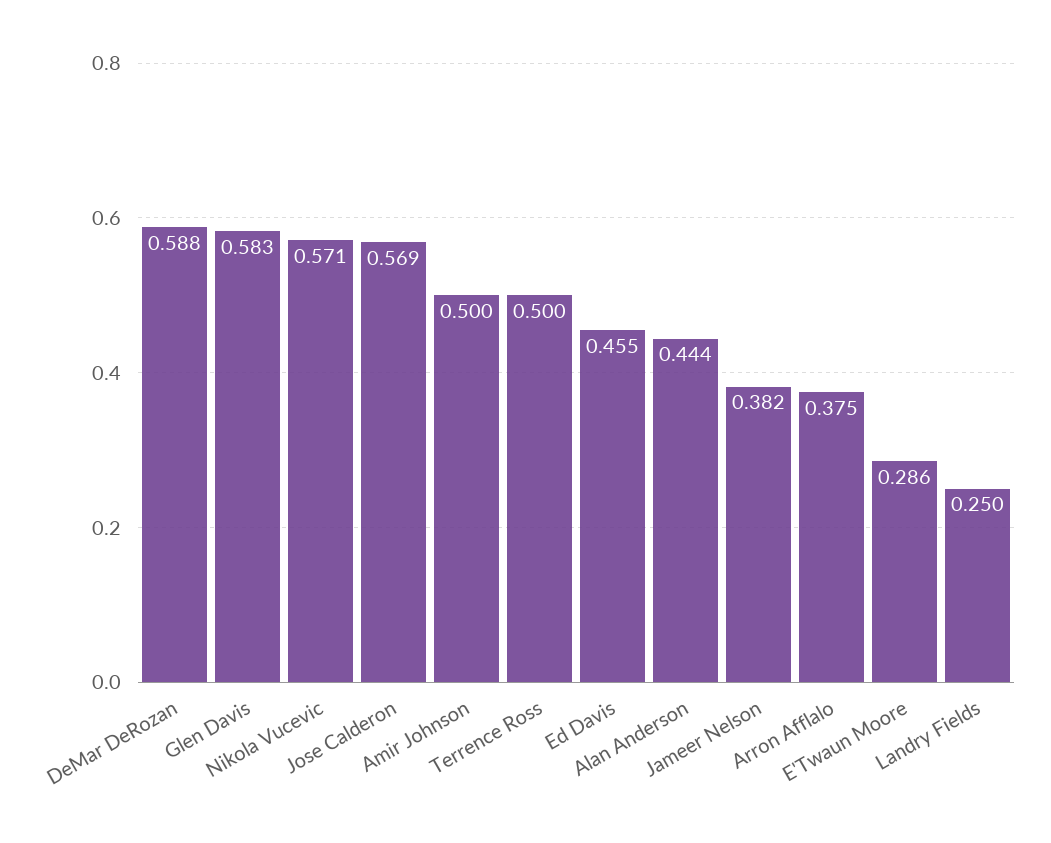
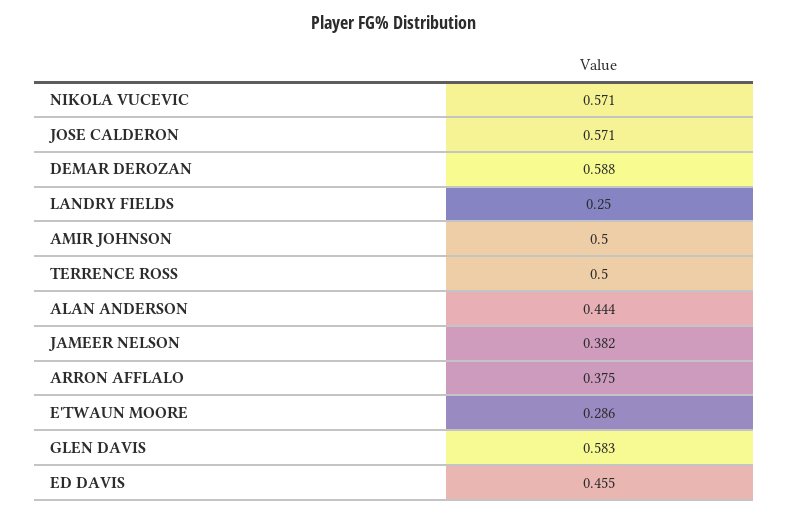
  {
    "DeMar DeRozan": 0.588,
    "Glen Davis": 0.583,
    "Nikola Vucevic": 0.571,
-   "Jose Calderon": 0.569,
+   "Jose Calderon": 0.571,
    "Amir Johnson": 0.5,
    "Terrence Ross": 0.5,
    "Ed Davis": 0.455,
    "Alan Anderson": 0.444,
    "Jameer Nelson": 0.382,
    "Arron Afflalo": 0.375,
    "E'Twaun Moore": 0.286,
    "Landry Fields": 0.25
  }

